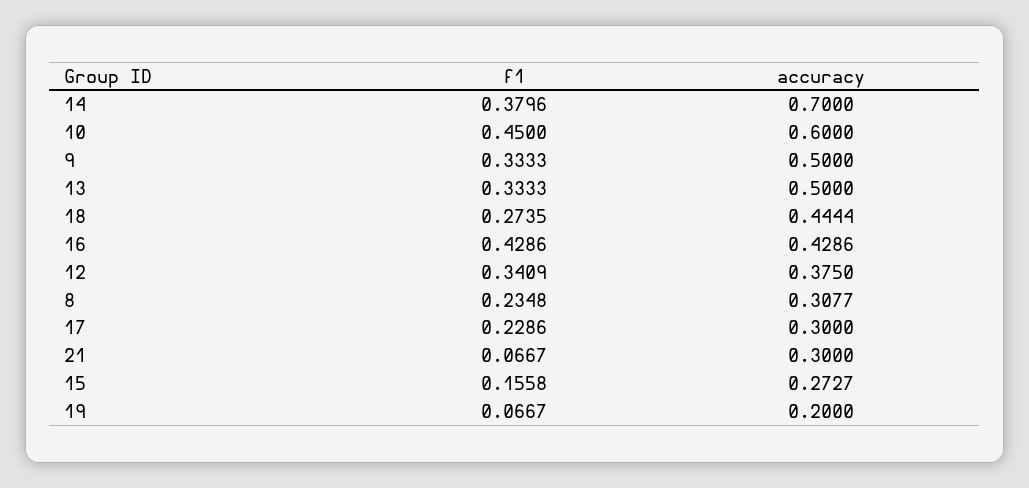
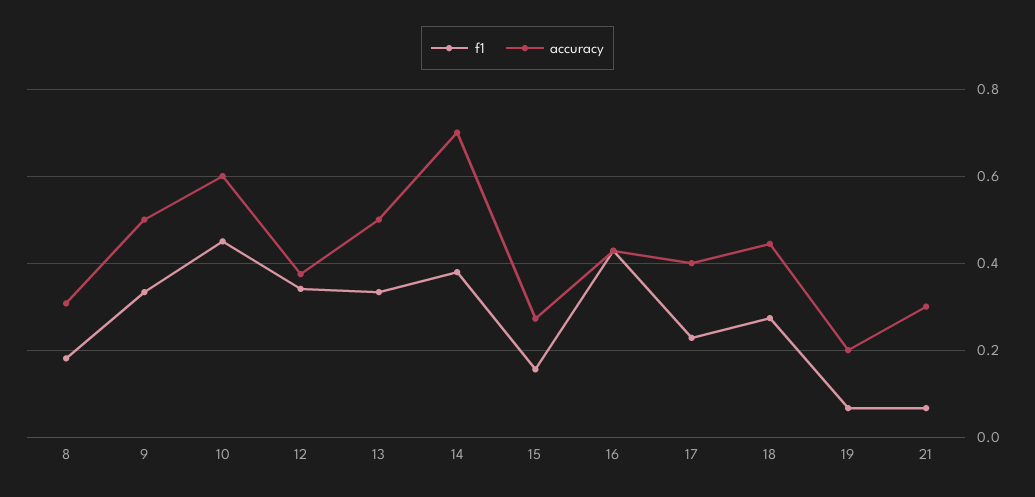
  {
    "f1": {
      "14": 0.3796,
      "10": 0.45,
      "9": 0.3333,
      "13": 0.3333,
      "18": 0.2735,
      "16": 0.4286,
      "12": 0.3409,
-     "8": 0.2348,
+     "8": 0.18,
      "17": 0.2286,
      "21": 0.0667,
      "15": 0.1558,
      "19": 0.0667
    },
    "accuracy": {
      "14": 0.7,
      "10": 0.6,
      "9": 0.5,
      "13": 0.5,
      "18": 0.4444,
      "16": 0.4286,
      "12": 0.375,
      "8": 0.3077,
-     "17": 0.3,
+     "17": 0.4,
      "21": 0.3,
      "15": 0.2727,
      "19": 0.2
    }
  }

